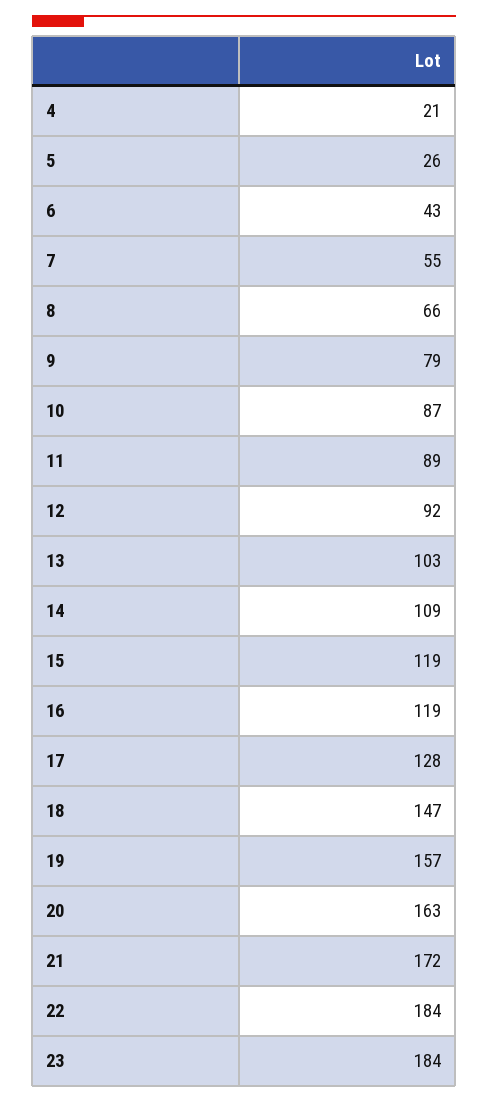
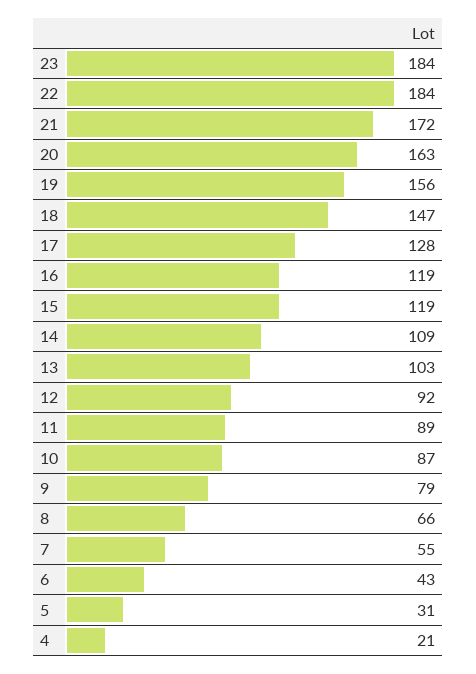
  {
    "4": 21,
-   "5": 26,
+   "5": 31,
    "6": 43,
    "7": 55,
    "8": 66,
    "9": 79,
    "10": 87,
    "11": 89,
    "12": 92,
    "13": 103,
    "14": 109,
    "15": 119,
    "16": 119,
    "17": 128,
    "18": 147,
-   "19": 157,
+   "19": 156,
    "20": 163,
    "21": 172,
    "22": 184,
    "23": 184
  }

